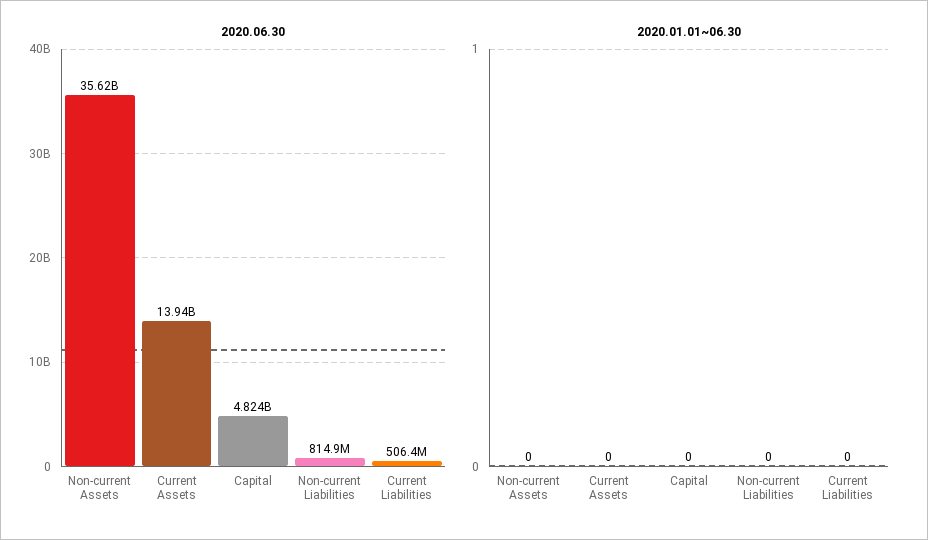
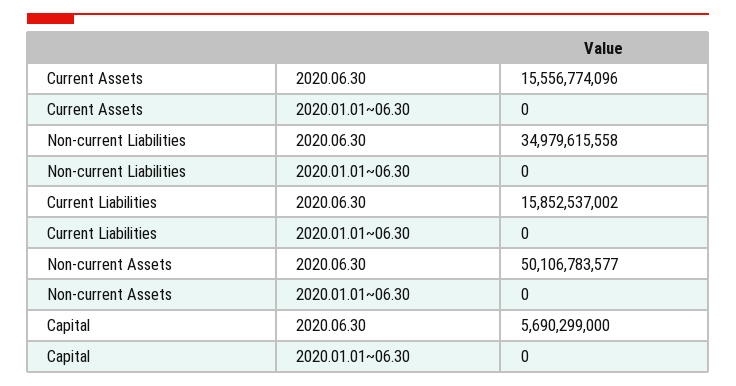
  {
    "2020.06.30": {
-     "Non-current Assets": 35620000000,
+     "Non-current Assets": 50106783577,
-     "Current Assets": 13940000000,
+     "Current Assets": 15556774096,
-     "Capital": 4824000000,
+     "Capital": 5690299000,
-     "Non-current Liabilities": 814900000,
+     "Non-current Liabilities": 34979615558,
-     "Current Liabilities": 506400000
+     "Current Liabilities": 15852537002
    },
    "2020.01.01~06.30": {
      "Non-current Assets": 0,
      "Current Assets": 0,
      "Capital": 0,
      "Non-current Liabilities": 0,
      "Current Liabilities": 0
    }
  }

